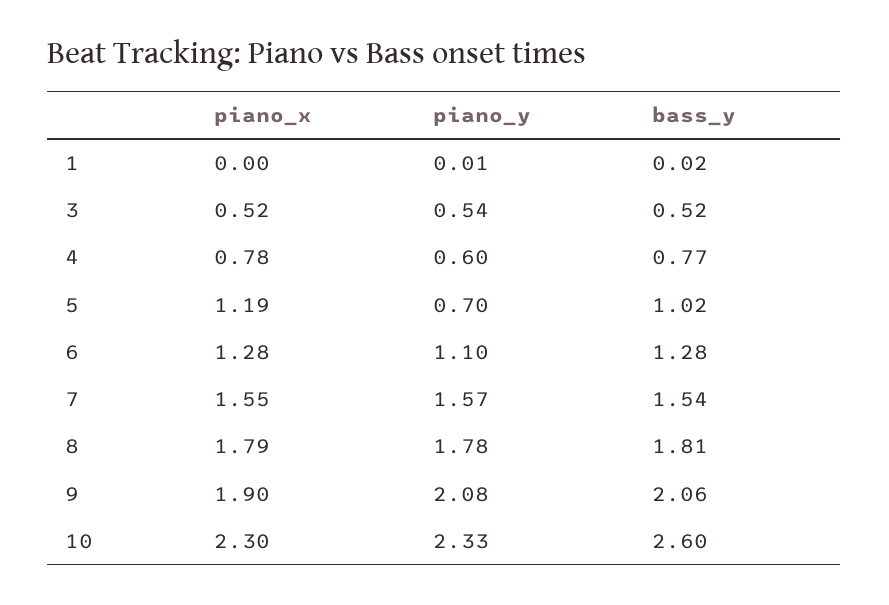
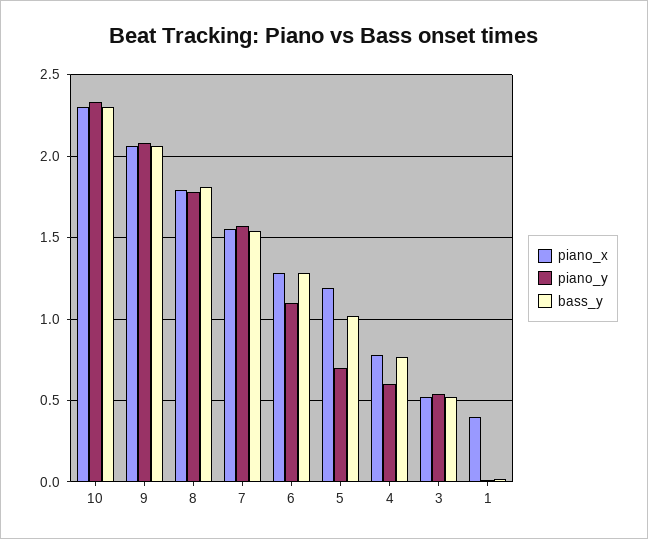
  {
    "piano_x": {
-     "1": 0,
+     "1": 0.4,
      "3": 0.52,
      "4": 0.78,
      "5": 1.19,
      "6": 1.28,
      "7": 1.55,
      "8": 1.79,
-     "9": 1.9,
+     "9": 2.05,
      "10": 2.3
    },
    "piano_y": {
      "1": 0.01,
      "3": 0.54,
      "4": 0.6,
      "5": 0.7,
      "6": 1.1,
      "7": 1.57,
      "8": 1.78,
      "9": 2.08,
      "10": 2.33
    },
    "bass_y": {
      "1": 0.02,
      "3": 0.52,
      "4": 0.77,
      "5": 1.02,
      "6": 1.28,
      "7": 1.54,
      "8": 1.81,
      "9": 2.06,
-     "10": 2.6
+     "10": 2.3
    }
  }

